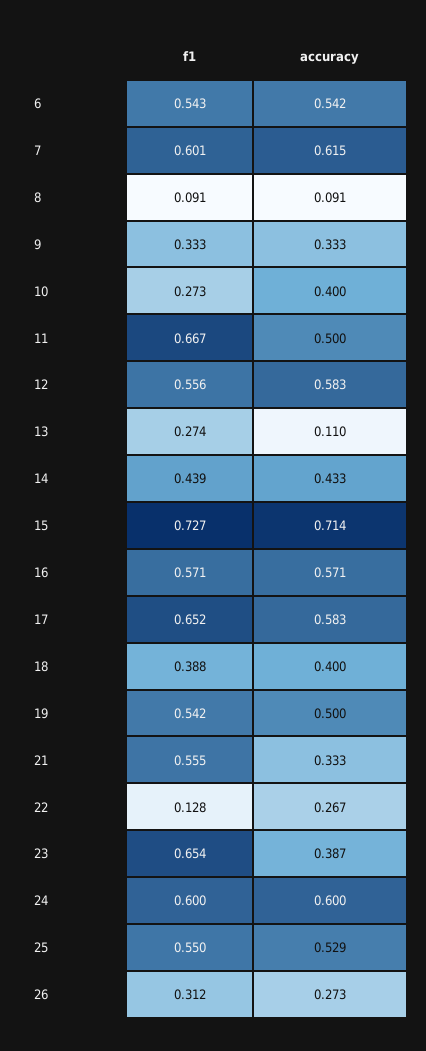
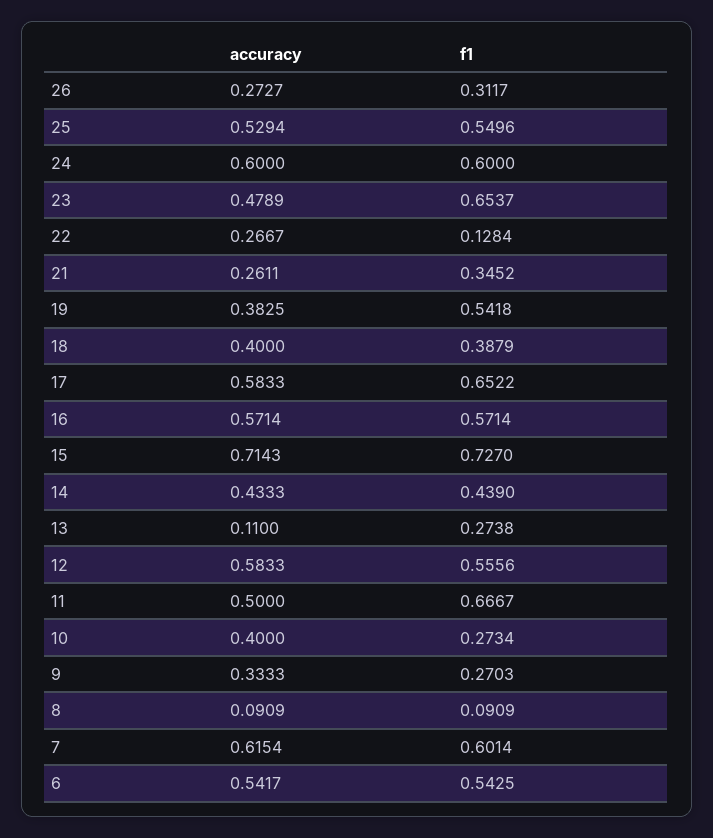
  {
    "f1": {
      "6": 0.5425,
      "7": 0.6014,
      "8": 0.0909,
-     "9": 0.333,
+     "9": 0.2703,
      "10": 0.2734,
      "11": 0.6667,
      "12": 0.5556,
      "13": 0.2738,
      "14": 0.439,
      "15": 0.727,
      "16": 0.5714,
      "17": 0.6522,
      "18": 0.3879,
      "19": 0.5418,
-     "21": 0.555,
+     "21": 0.3452,
      "22": 0.1284,
      "23": 0.6537,
      "24": 0.6,
      "25": 0.5496,
      "26": 0.3117
    },
    "accuracy": {
      "6": 0.5417,
      "7": 0.6154,
      "8": 0.0909,
      "9": 0.3333,
      "10": 0.4,
      "11": 0.5,
      "12": 0.5833,
      "13": 0.11,
      "14": 0.4333,
      "15": 0.7143,
      "16": 0.5714,
      "17": 0.5833,
      "18": 0.4,
-     "19": 0.5,
+     "19": 0.3825,
-     "21": 0.333,
+     "21": 0.2611,
      "22": 0.2667,
-     "23": 0.387,
+     "23": 0.4789,
      "24": 0.6,
      "25": 0.5294,
      "26": 0.2727
    }
  }

